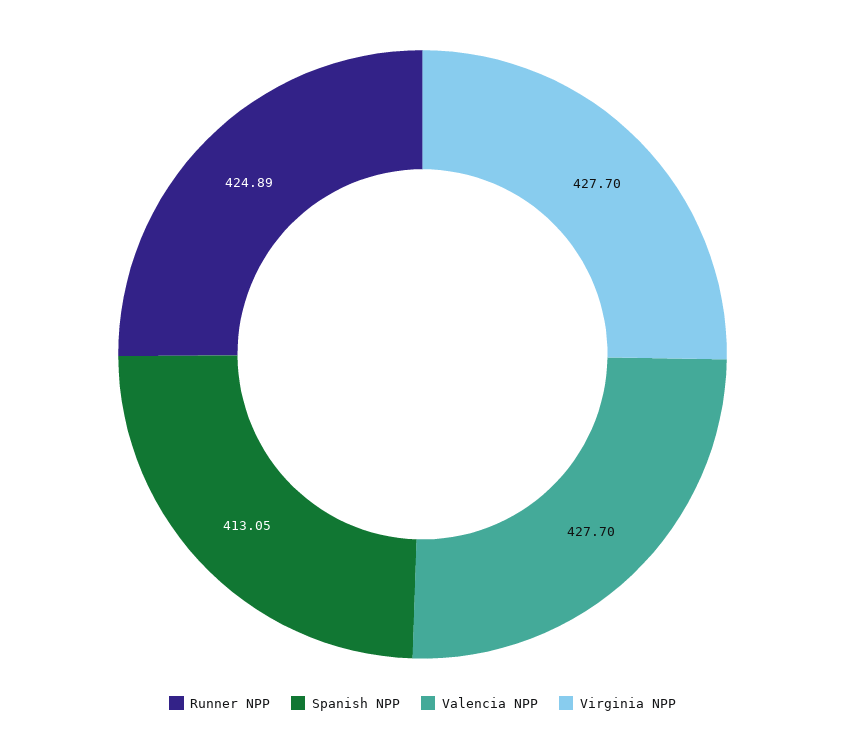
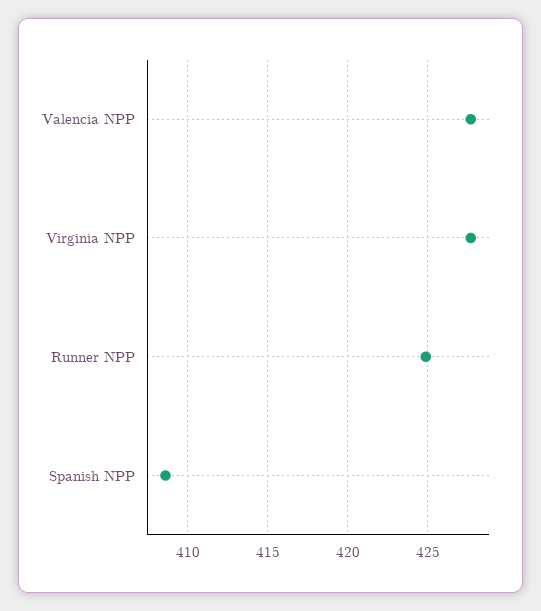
  {
    "Runner NPP": 424.89,
-   "Spanish NPP": 413.05,
+   "Spanish NPP": 408.5,
    "Valencia NPP": 427.7,
    "Virginia NPP": 427.7
  }

